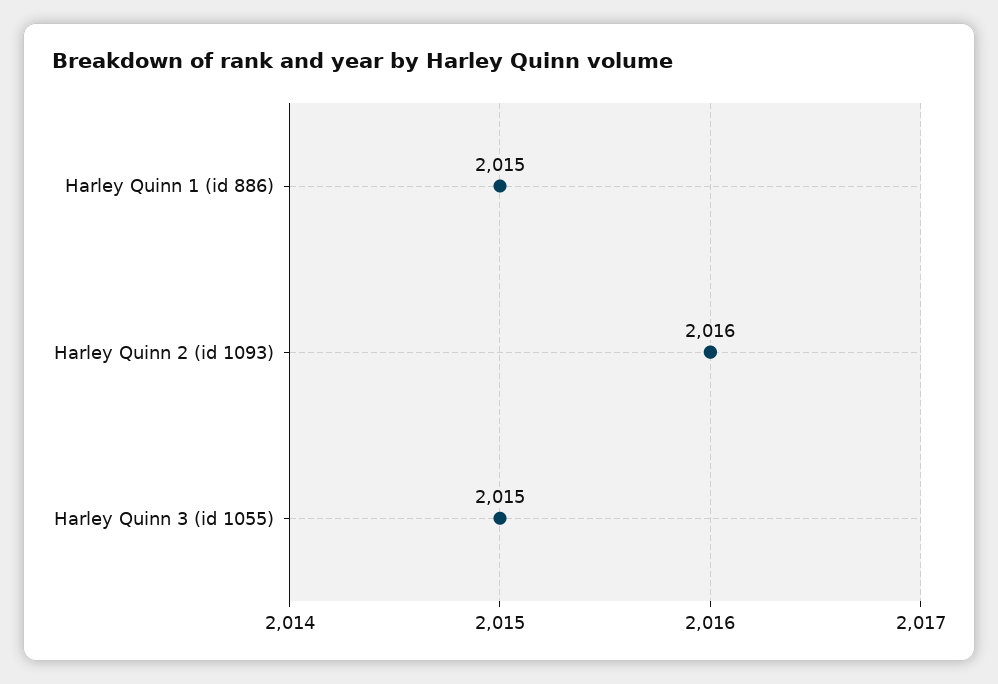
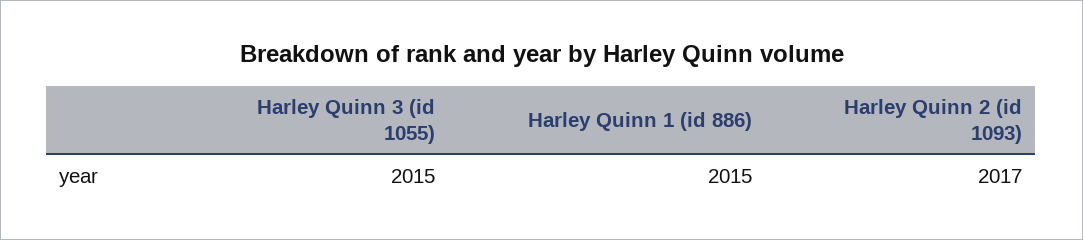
  {
    "Harley Quinn 1 (id 886)": 2015,
-   "Harley Quinn 2 (id 1093)": 2016,
+   "Harley Quinn 2 (id 1093)": 2017,
    "Harley Quinn 3 (id 1055)": 2015
  }

